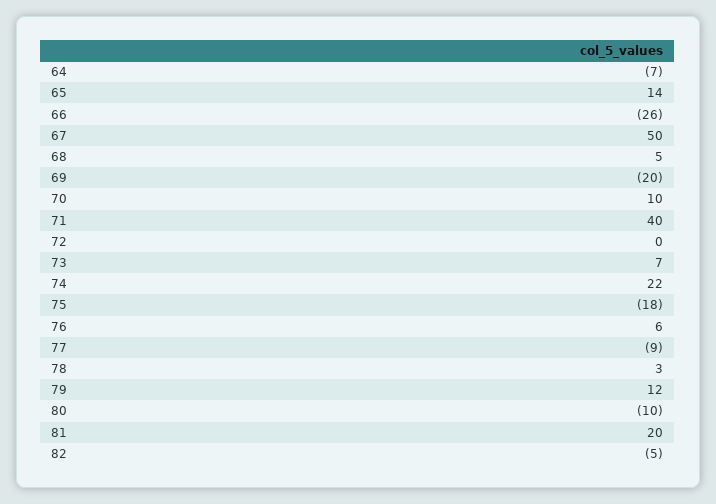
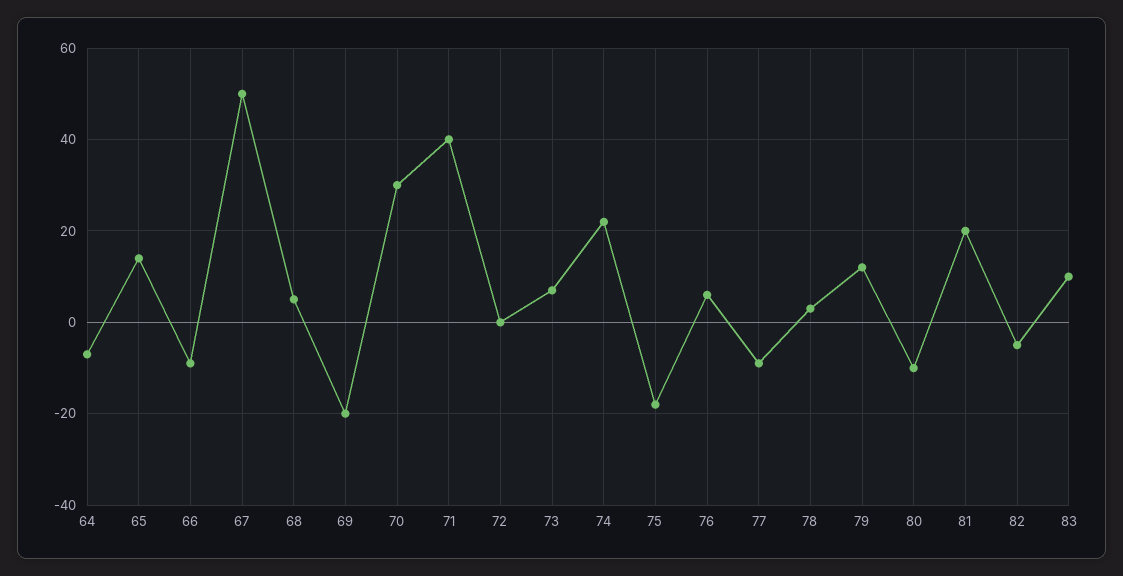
  {
    "64": -7,
    "65": 14,
-   "66": -26,
+   "66": -10,
    "67": 50,
    "68": 5,
    "69": -20,
-   "70": 10,
+   "70": 30,
    "71": 40,
    "72": 0,
    "73": 7,
    "74": 22,
    "75": -18,
    "76": 6,
    "77": -9,
    "78": 3,
    "79": 12,
    "80": -10,
    "81": 20,
-   "82": -5
+   "82": -5,
+   "83": 10
  }

